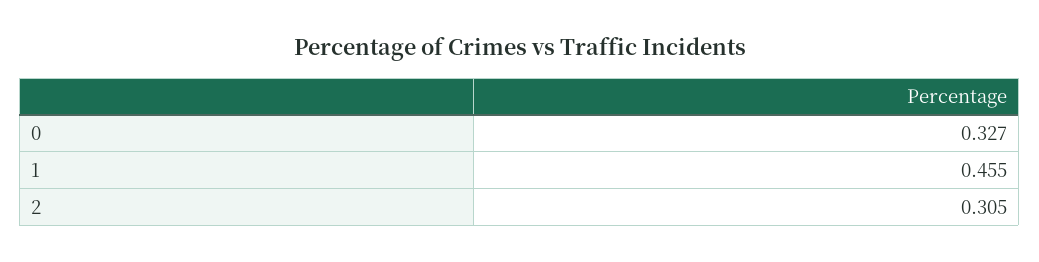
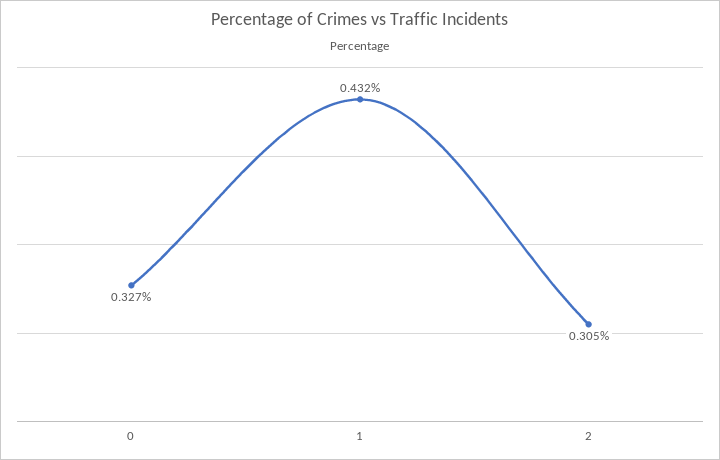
  {
    "0": 0.327,
-   "1": 0.455,
+   "1": 0.432,
    "2": 0.305
  }

